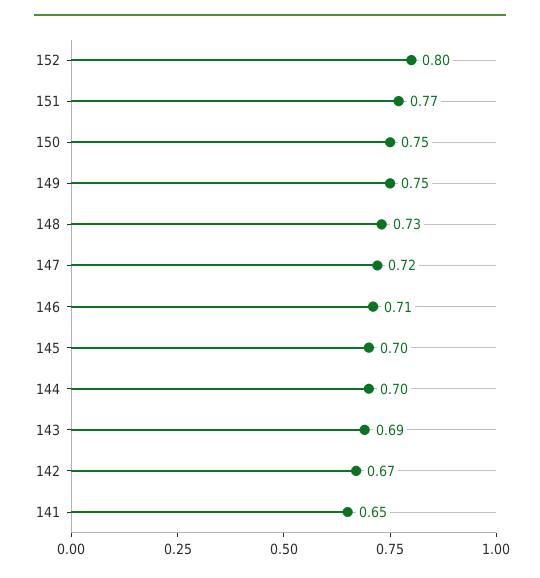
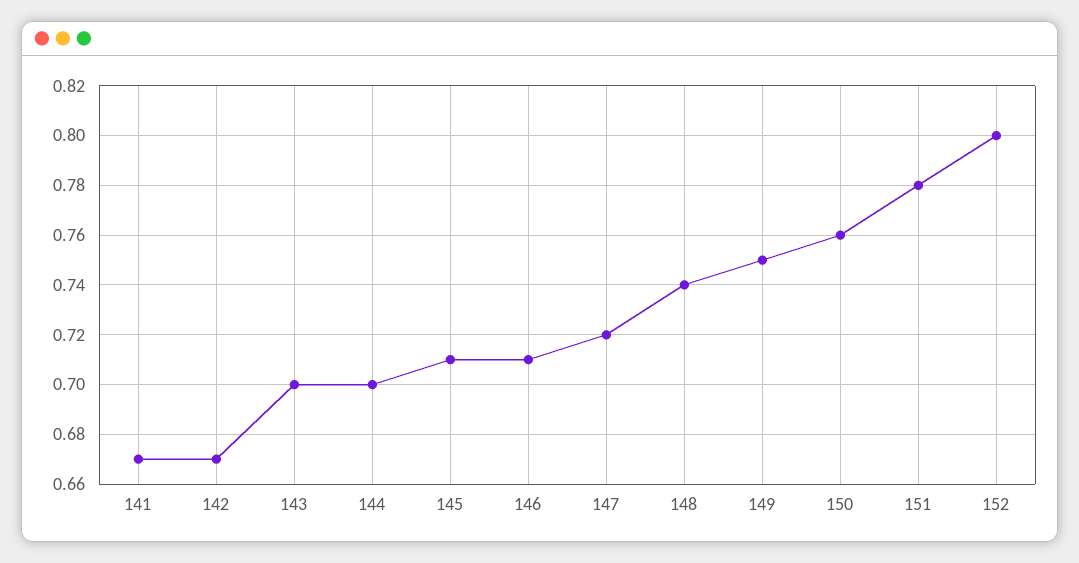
  {
    "152": 0.8,
-   "151": 0.77,
+   "151": 0.78,
-   "150": 0.75,
+   "150": 0.76,
    "149": 0.75,
-   "148": 0.73,
+   "148": 0.74,
    "147": 0.72,
    "146": 0.71,
-   "145": 0.7,
+   "145": 0.71,
    "144": 0.7,
-   "143": 0.69,
+   "143": 0.7,
    "142": 0.67,
-   "141": 0.65
+   "141": 0.67
  }

